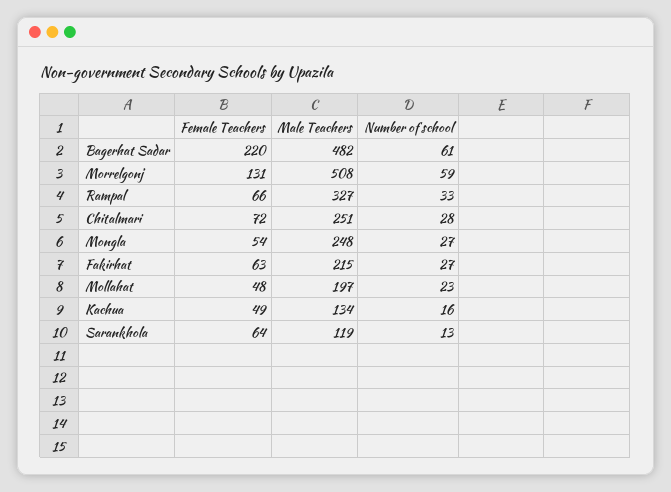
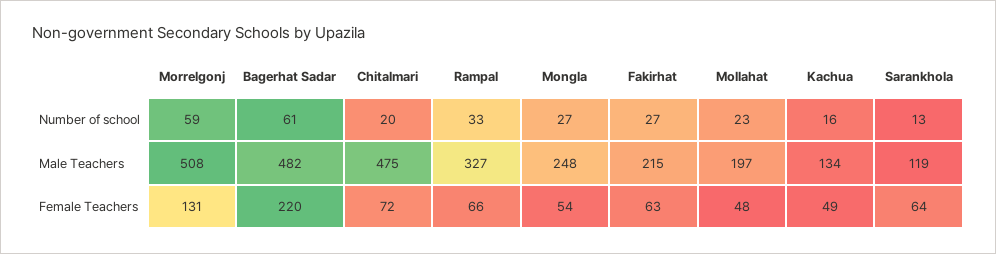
  {
    "Female Teachers": {
      "Bagerhat Sadar": 220,
      "Morrelgonj": 131,
      "Rampal": 66,
      "Chitalmari": 72,
      "Mongla": 54,
      "Fakirhat": 63,
      "Mollahat": 48,
      "Kachua": 49,
      "Sarankhola": 64
    },
    "Male Teachers": {
      "Bagerhat Sadar": 482,
      "Morrelgonj": 508,
      "Rampal": 327,
-     "Chitalmari": 251,
+     "Chitalmari": 475,
      "Mongla": 248,
      "Fakirhat": 215,
      "Mollahat": 197,
      "Kachua": 134,
      "Sarankhola": 119
    },
    "Number of school": {
      "Bagerhat Sadar": 61,
      "Morrelgonj": 59,
      "Rampal": 33,
-     "Chitalmari": 28,
+     "Chitalmari": 20,
      "Mongla": 27,
      "Fakirhat": 27,
      "Mollahat": 23,
      "Kachua": 16,
      "Sarankhola": 13
    }
  }

